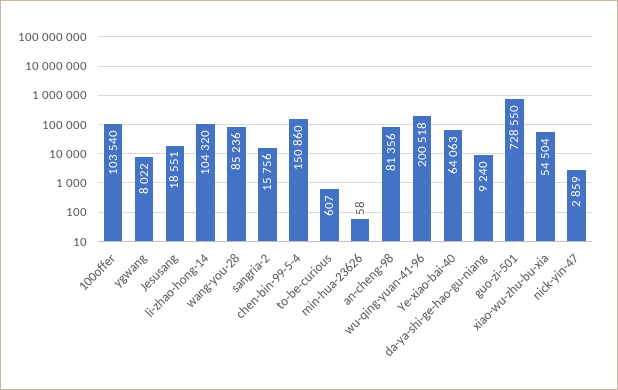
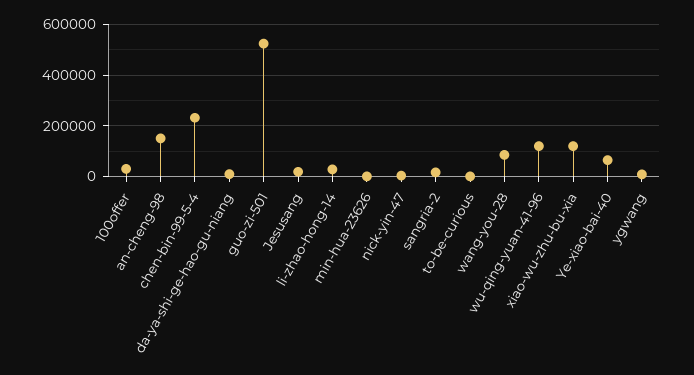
  {
-   "100offer": 103540,
+   "100offer": 25000,
    "ygwang": 8022,
    "Jesusang": 18551,
-   "li-zhao-hong-14": 104320,
+   "li-zhao-hong-14": 25000,
    "wang-you-28": 85236,
    "sangria-2": 15756,
-   "chen-bin-99-5-4": 150860,
+   "chen-bin-99-5-4": 225000,
    "to-be-curious": 607,
    "min-hua-23626": 58,
-   "an-cheng-98": 81356,
+   "an-cheng-98": 150000,
-   "wu-qing-yuan-41-96": 200518,
+   "wu-qing-yuan-41-96": 125000,
    "Ye-xiao-bai-40": 64063,
    "da-ya-shi-ge-hao-gu-niang": 9240,
-   "guo-zi-501": 728550,
+   "guo-zi-501": 525000,
-   "xiao-wu-zhu-bu-xia": 54504,
+   "xiao-wu-zhu-bu-xia": 125000,
    "nick-yin-47": 2859
  }

